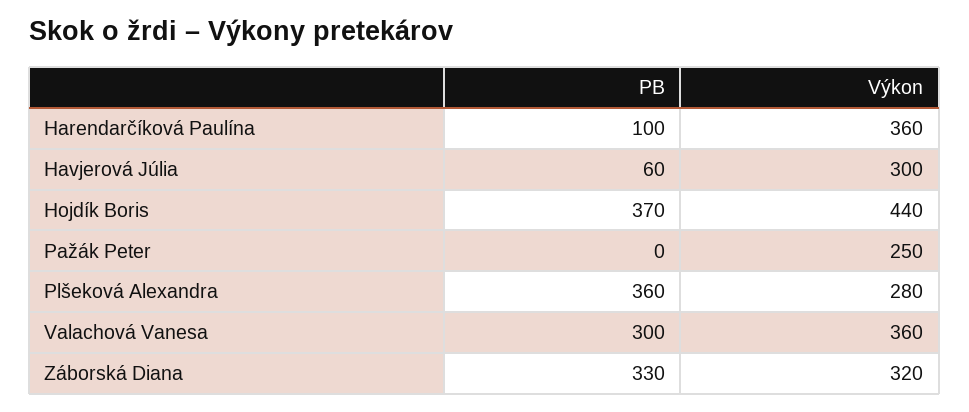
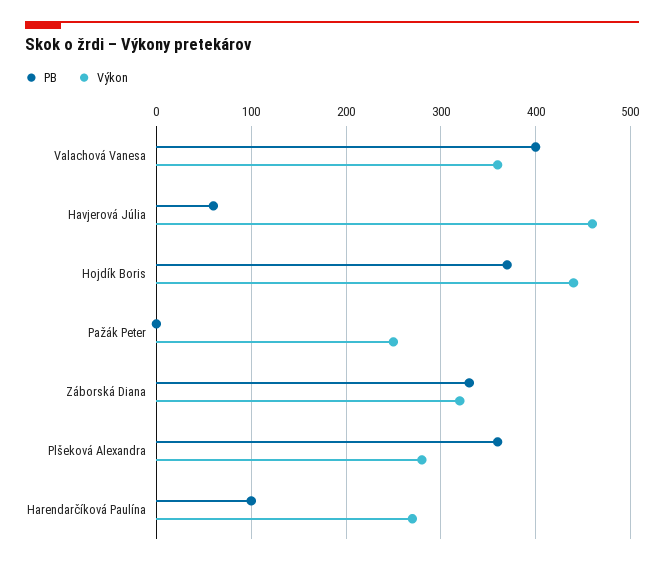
  {
    "PB": {
      "Harendarčíková Paulína": 100,
      "Havjerová Júlia": 60,
      "Hojdík Boris": 370,
      "Pažák Peter": 0,
      "Plšeková Alexandra": 360,
-     "Valachová Vanesa": 300,
+     "Valachová Vanesa": 400,
      "Záborská Diana": 330
    },
    "Výkon": {
-     "Harendarčíková Paulína": 360,
+     "Harendarčíková Paulína": 270,
-     "Havjerová Júlia": 300,
+     "Havjerová Júlia": 460,
      "Hojdík Boris": 440,
      "Pažák Peter": 250,
      "Plšeková Alexandra": 280,
      "Valachová Vanesa": 360,
      "Záborská Diana": 320
    }
  }

